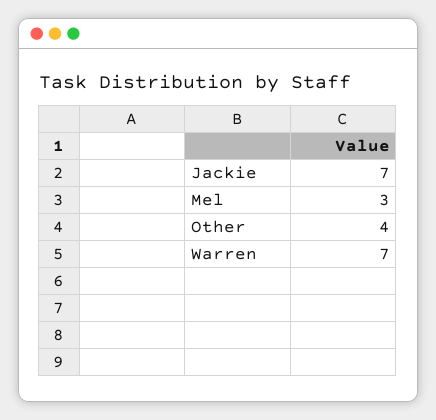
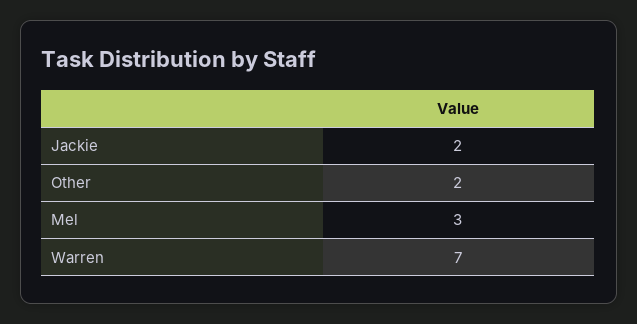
  {
-   "Jackie": 7,
+   "Jackie": 2,
    "Mel": 3,
-   "Other": 4,
+   "Other": 2,
    "Warren": 7
  }

